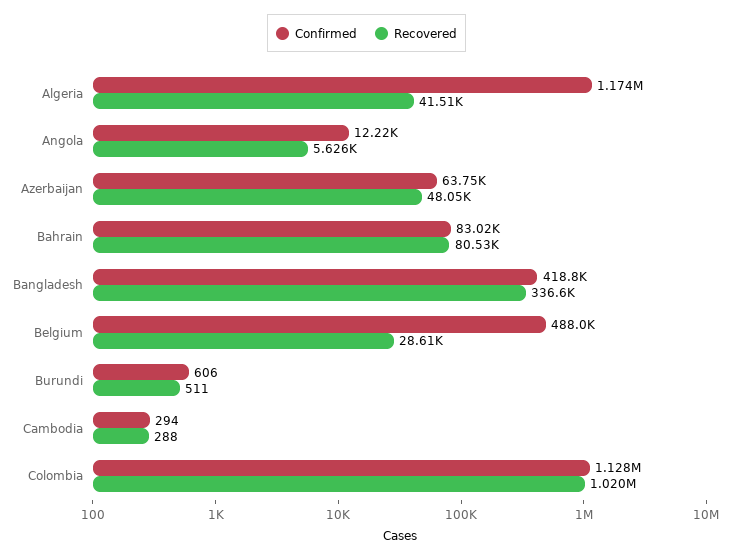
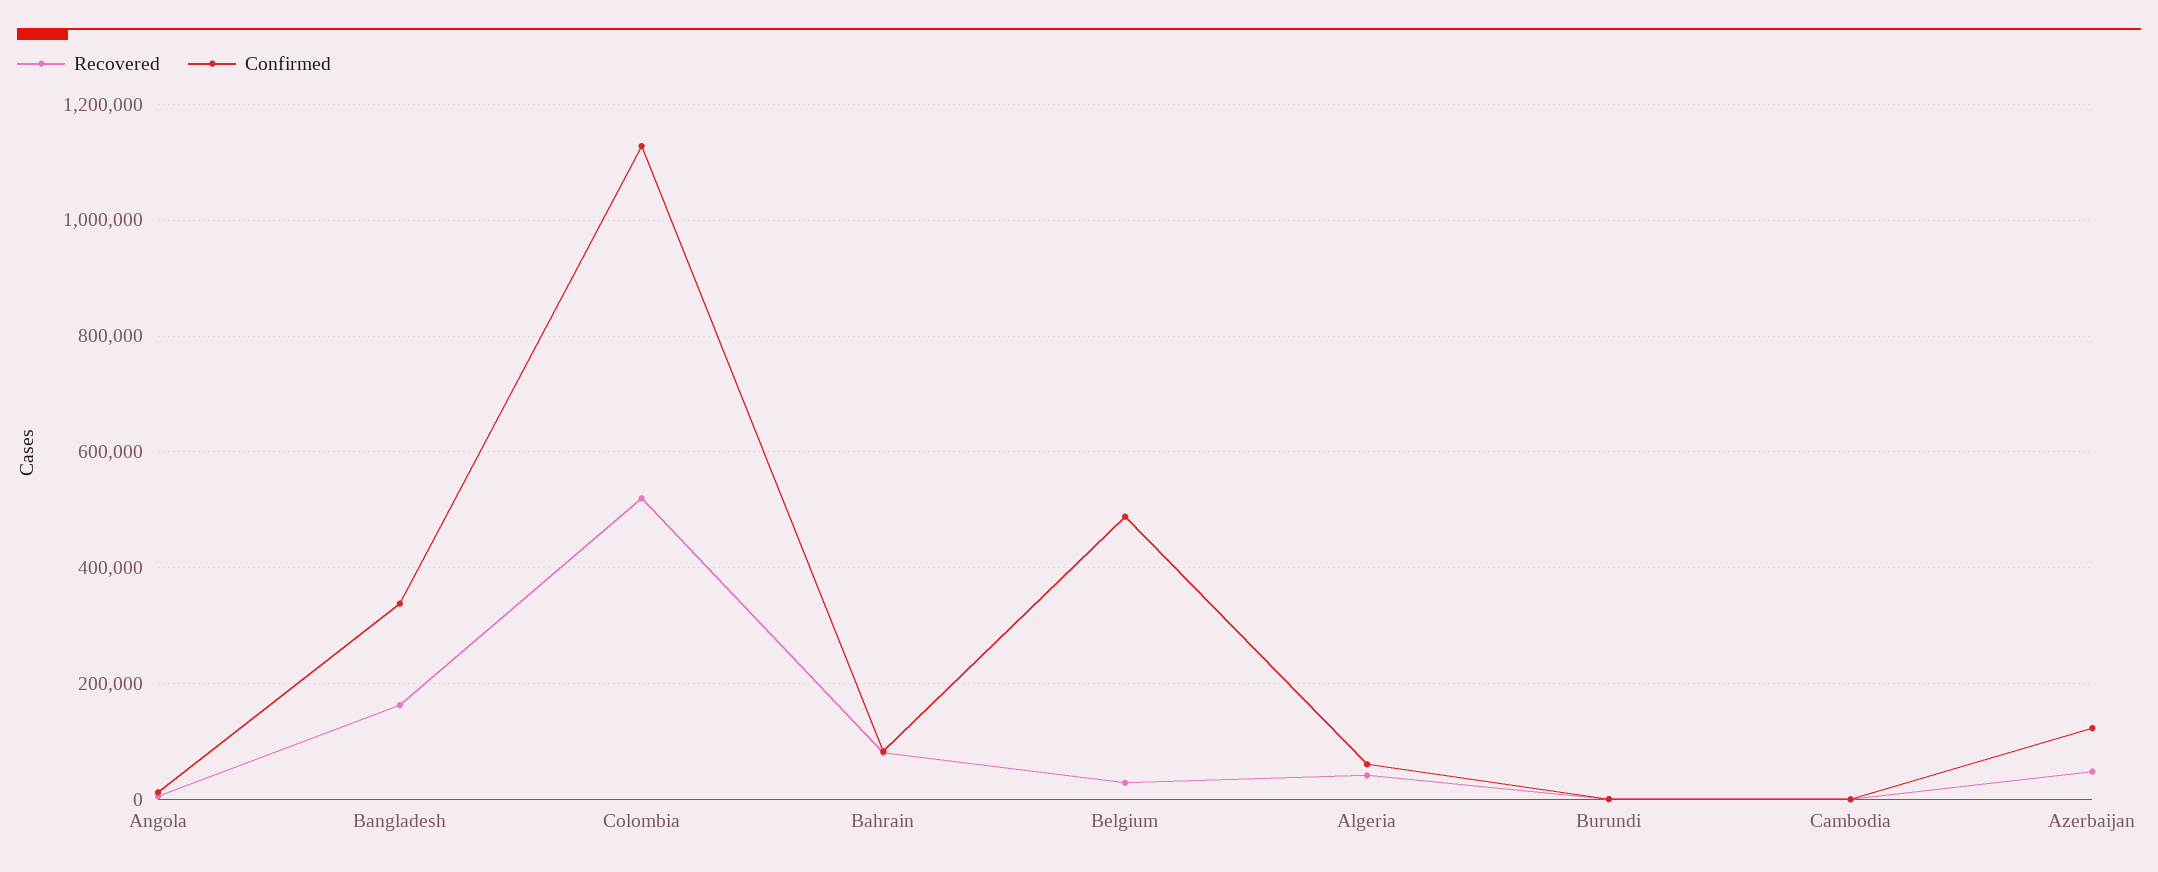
  {
    "Confirmed": {
-     "Algeria": 1174000,
+     "Algeria": 60000,
      "Angola": 12220,
-     "Azerbaijan": 63750,
+     "Azerbaijan": 120000,
      "Bahrain": 83020,
-     "Bangladesh": 418800,
+     "Bangladesh": 340000,
      "Belgium": 488000,
      "Burundi": 606,
      "Cambodia": 294,
      "Colombia": 1128000
    },
    "Recovered": {
      "Algeria": 41510,
      "Angola": 5626,
      "Azerbaijan": 48050,
      "Bahrain": 80530,
-     "Bangladesh": 336600,
+     "Bangladesh": 160000,
      "Belgium": 28610,
      "Burundi": 511,
      "Cambodia": 288,
-     "Colombia": 1020000
+     "Colombia": 520000
    }
  }

